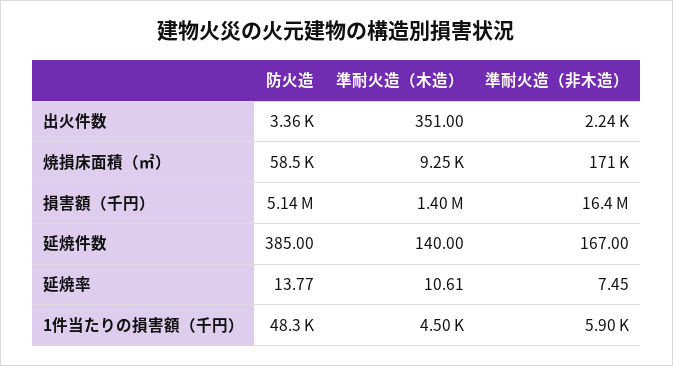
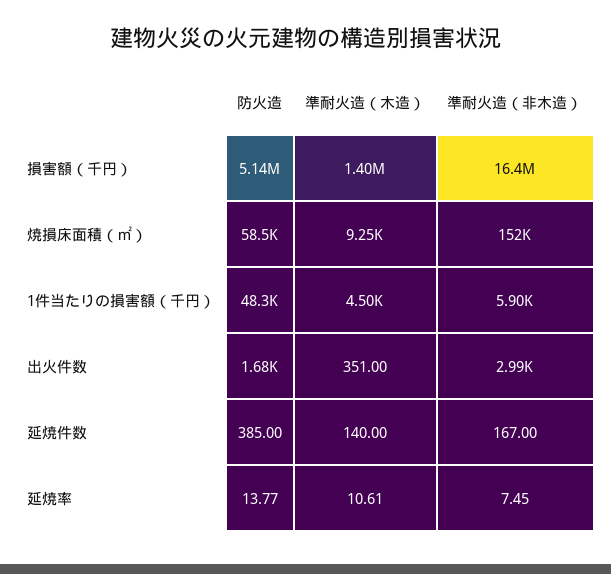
  {
    "防火造": {
-     "出火件数": 3360,
+     "出火件数": 1680,
      "焼損床面積（㎡）": 58500,
      "損害額（千円）": 5140000,
      "延焼件数": 385,
      "延焼率": 13.77,
      "1件当たりの損害額（千円）": 48300
    },
    "準耐火造（木造）": {
      "出火件数": 351,
      "焼損床面積（㎡）": 9250,
      "損害額（千円）": 1400000,
      "延焼件数": 140,
      "延焼率": 10.61,
      "1件当たりの損害額（千円）": 4500
    },
    "準耐火造（非木造）": {
-     "出火件数": 2240,
+     "出火件数": 2990,
-     "焼損床面積（㎡）": 171000,
+     "焼損床面積（㎡）": 152000,
      "損害額（千円）": 16400000,
      "延焼件数": 167,
      "延焼率": 7.45,
      "1件当たりの損害額（千円）": 5900
    }
  }

